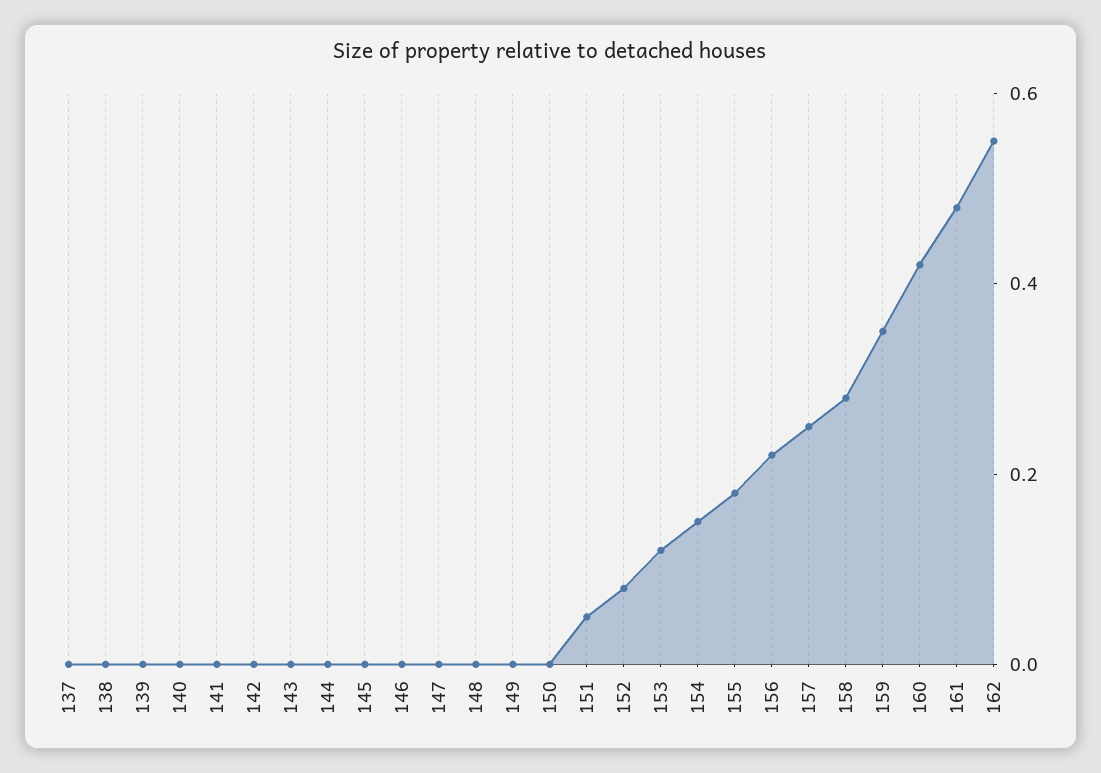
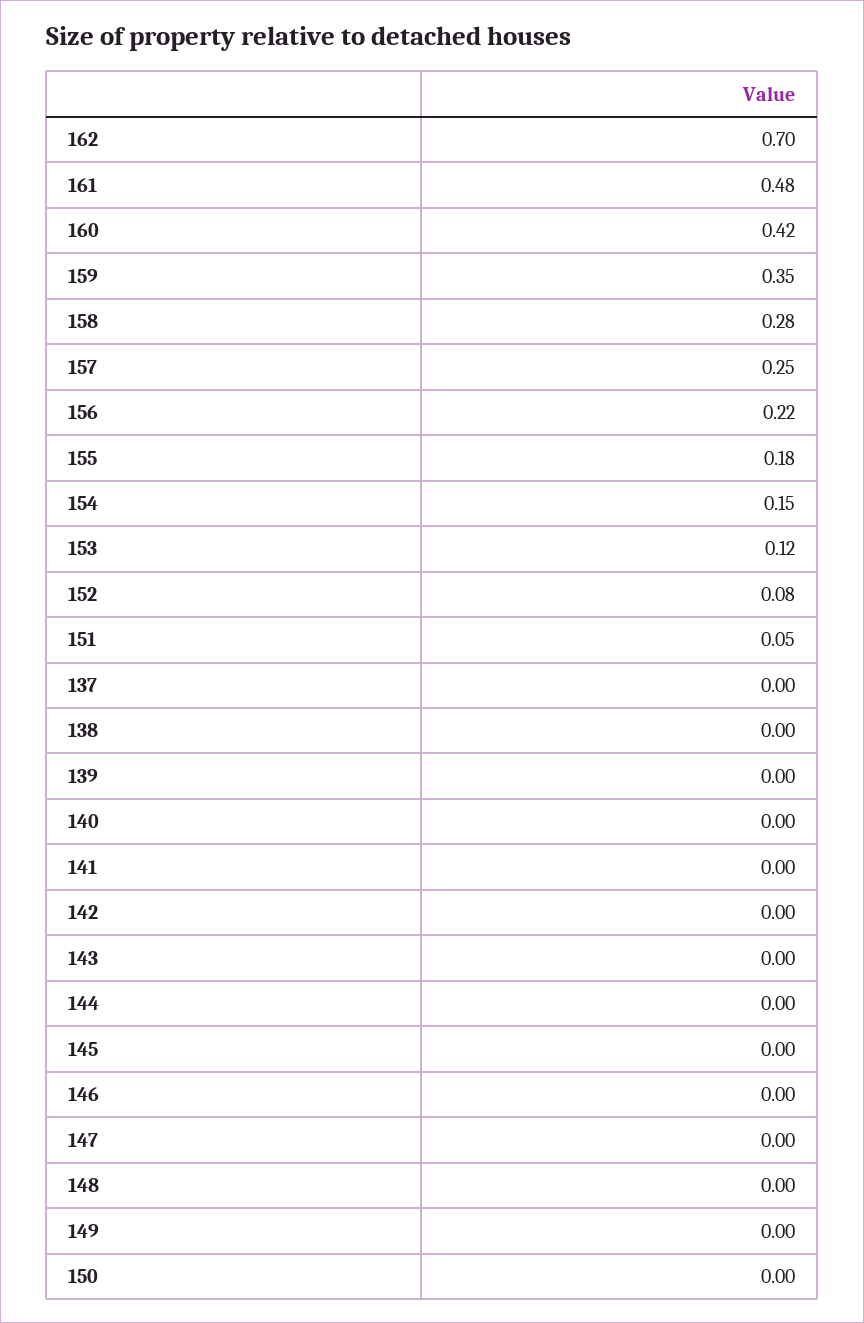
  {
    "137": 0,
    "138": 0,
    "139": 0,
    "140": 0,
    "141": 0,
    "142": 0,
    "143": 0,
    "144": 0,
    "145": 0,
    "146": 0,
    "147": 0,
    "148": 0,
    "149": 0,
    "150": 0,
    "151": 0.05,
    "152": 0.08,
    "153": 0.12,
    "154": 0.15,
    "155": 0.18,
    "156": 0.22,
    "157": 0.25,
    "158": 0.28,
    "159": 0.35,
    "160": 0.42,
    "161": 0.48,
-   "162": 0.55
+   "162": 0.7
  }

